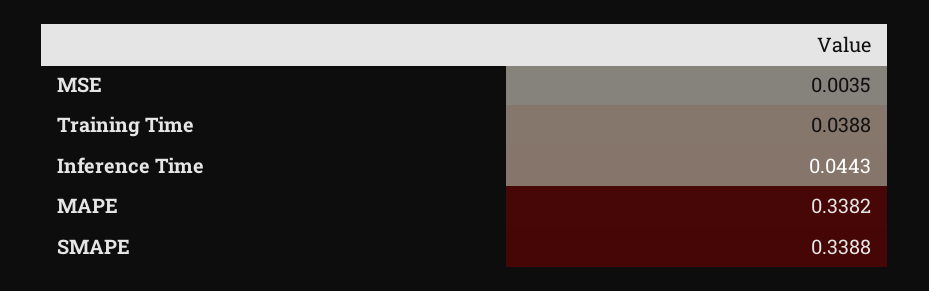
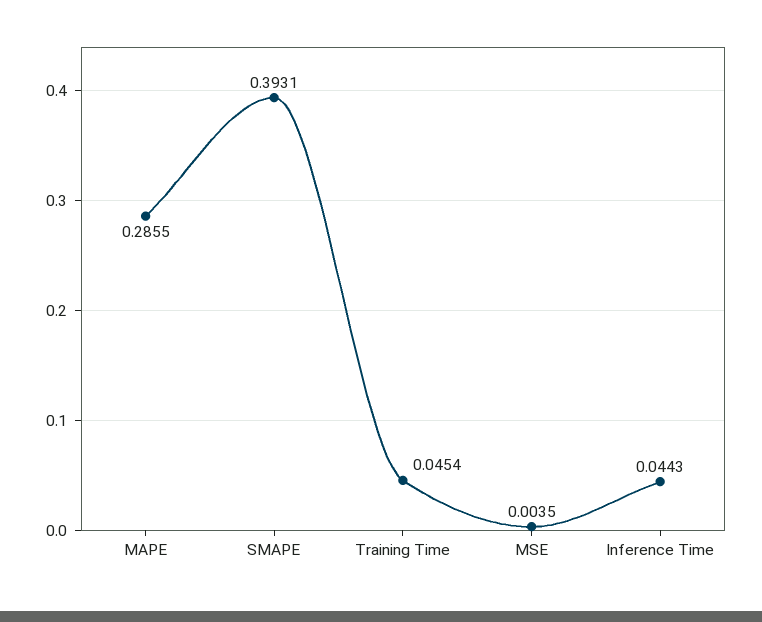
  {
    "MSE": 0.0035,
-   "Training Time": 0.0388,
+   "Training Time": 0.0454,
    "Inference Time": 0.0443,
-   "MAPE": 0.3382,
+   "MAPE": 0.2855,
-   "SMAPE": 0.3388
+   "SMAPE": 0.3931
  }

